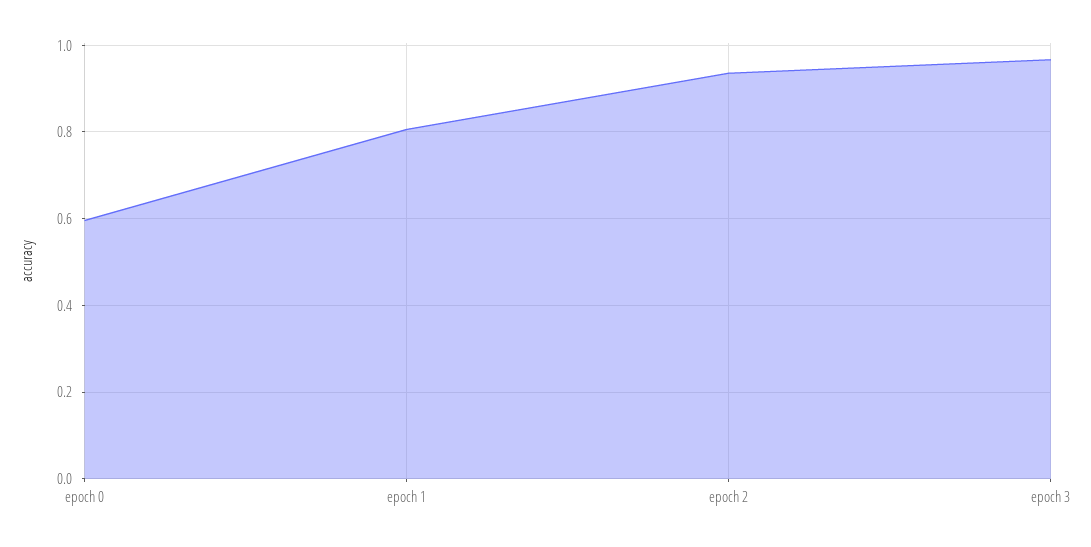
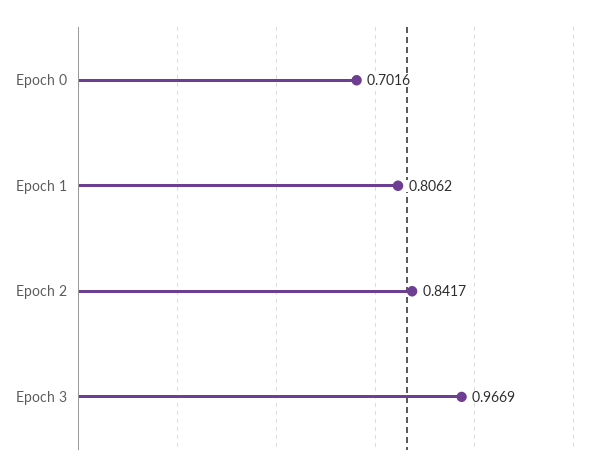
  {
-   "epoch 0": 0.6,
+   "epoch 0": 0.7016,
    "epoch 1": 0.8062,
-   "epoch 2": 0.94,
+   "epoch 2": 0.8417,
    "epoch 3": 0.9669
  }

